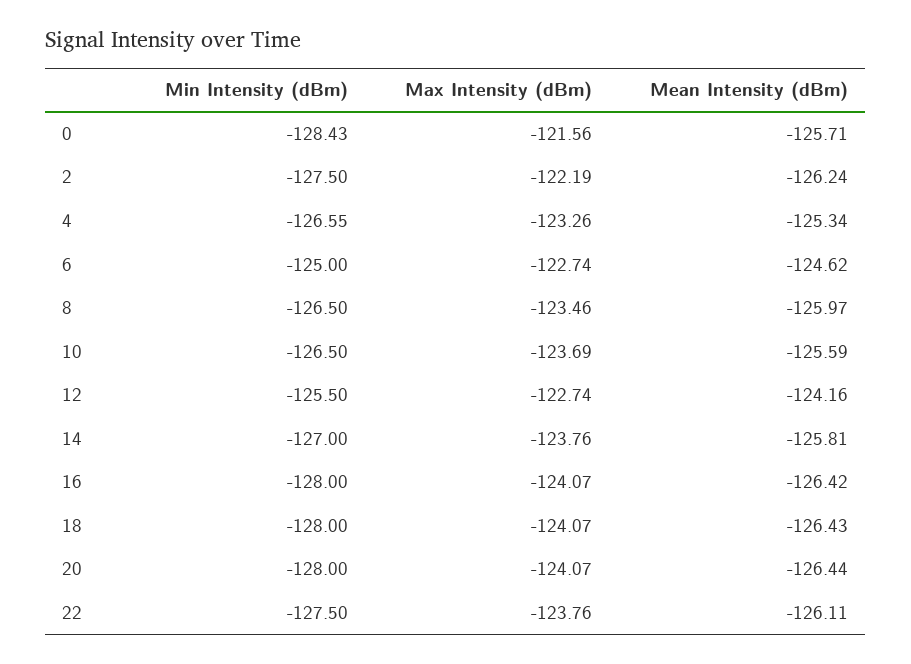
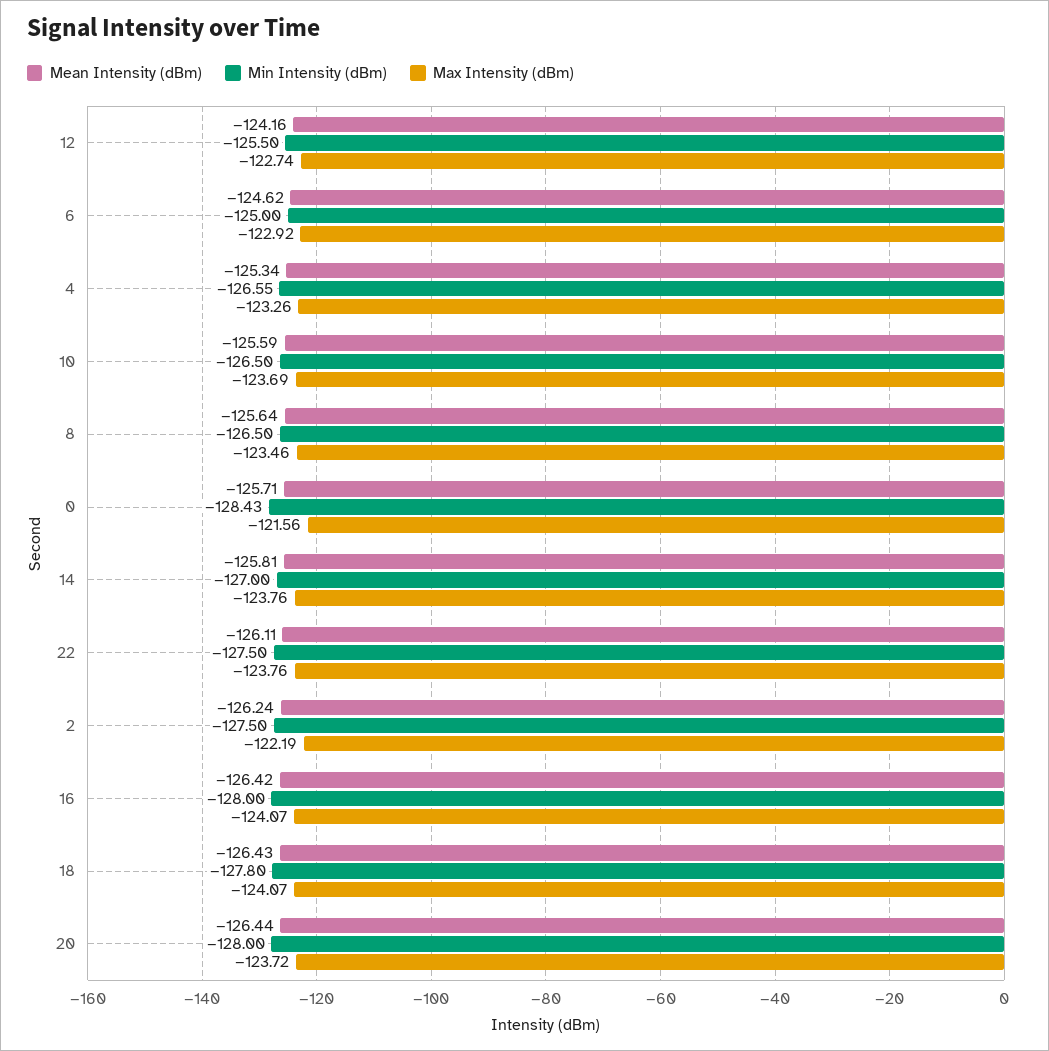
  {
    "Min Intensity (dBm)": {
      "0": -128.43,
      "2": -127.5,
      "4": -126.55,
      "6": -125,
      "8": -126.5,
      "10": -126.5,
      "12": -125.5,
      "14": -127,
      "16": -128,
-     "18": -128,
+     "18": -127.8,
      "20": -128,
      "22": -127.5
    },
    "Max Intensity (dBm)": {
      "0": -121.56,
      "2": -122.19,
      "4": -123.26,
-     "6": -122.74,
+     "6": -122.92,
      "8": -123.46,
      "10": -123.69,
      "12": -122.74,
      "14": -123.76,
      "16": -124.07,
      "18": -124.07,
-     "20": -124.07,
+     "20": -123.72,
      "22": -123.76
    },
    "Mean Intensity (dBm)": {
      "0": -125.71,
      "2": -126.24,
      "4": -125.34,
      "6": -124.62,
-     "8": -125.97,
+     "8": -125.64,
      "10": -125.59,
      "12": -124.16,
      "14": -125.81,
      "16": -126.42,
      "18": -126.43,
      "20": -126.44,
      "22": -126.11
    }
  }

